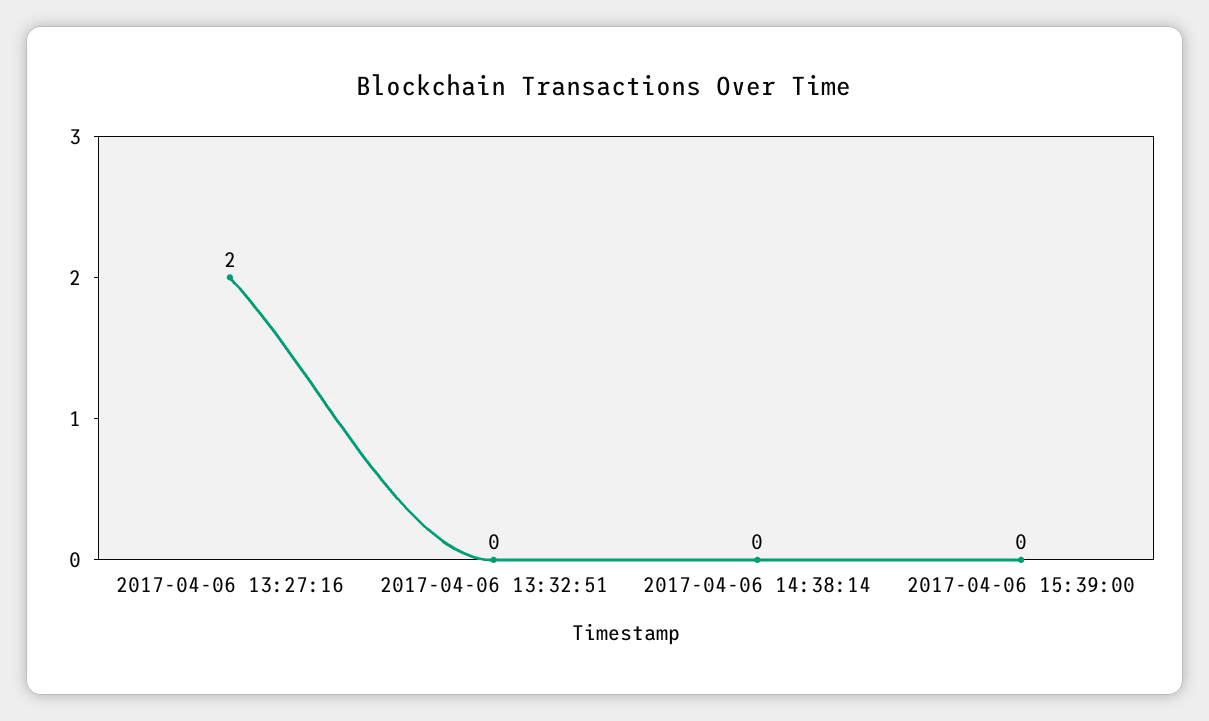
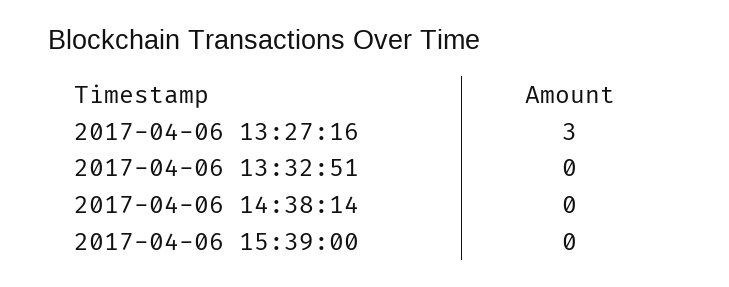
  {
-   "2017-04-06 13:27:16": 2,
+   "2017-04-06 13:27:16": 3,
    "2017-04-06 13:32:51": 0,
    "2017-04-06 14:38:14": 0,
    "2017-04-06 15:39:00": 0
  }

